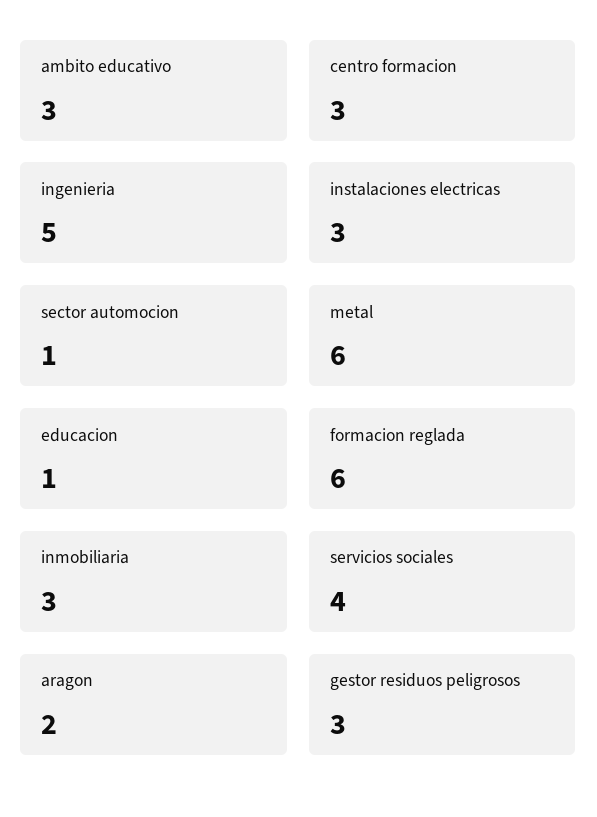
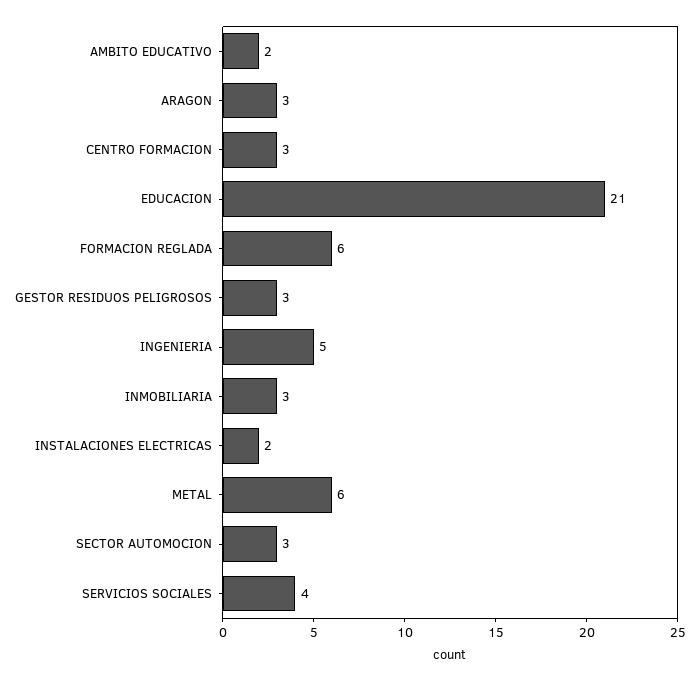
  {
-   "ambito educativo": 3,
+   "ambito educativo": 2,
    "centro formacion": 3,
    "ingenieria": 5,
-   "instalaciones electricas": 3,
+   "instalaciones electricas": 2,
-   "sector automocion": 1,
+   "sector automocion": 3,
    "metal": 6,
-   "educacion": 1,
+   "educacion": 21,
    "formacion reglada": 6,
    "inmobiliaria": 3,
    "servicios sociales": 4,
-   "aragon": 2,
+   "aragon": 3,
    "gestor residuos peligrosos": 3
  }

